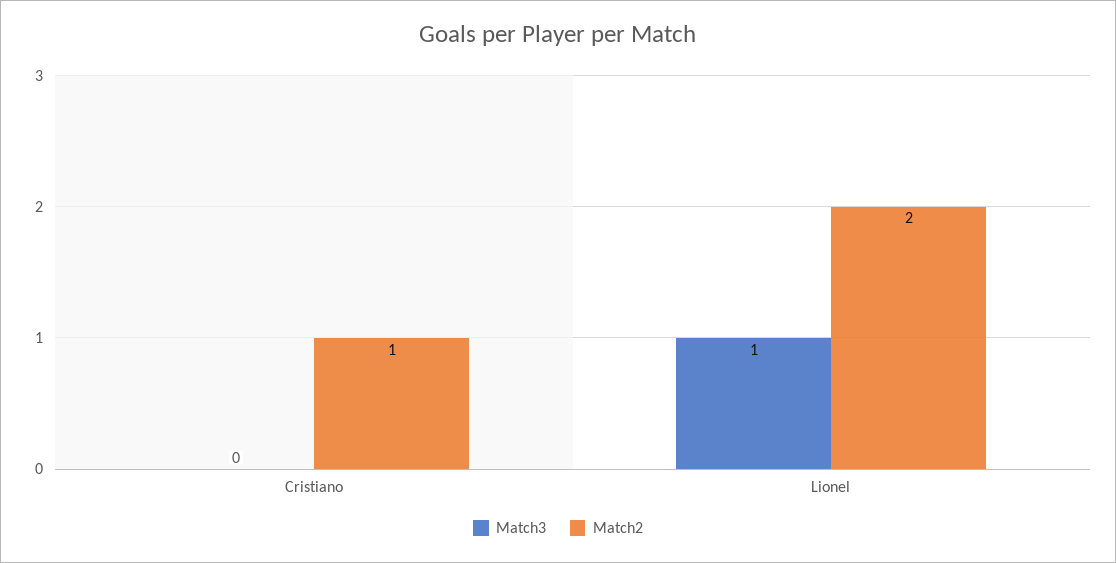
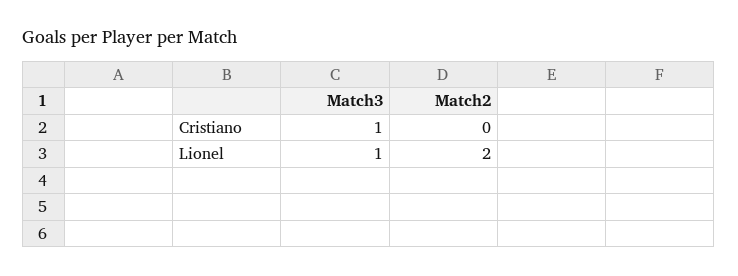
  {
    "Match3": {
-     "Cristiano": 0,
+     "Cristiano": 1,
      "Lionel": 1
    },
    "Match2": {
-     "Cristiano": 1,
+     "Cristiano": 0,
      "Lionel": 2
    }
  }

